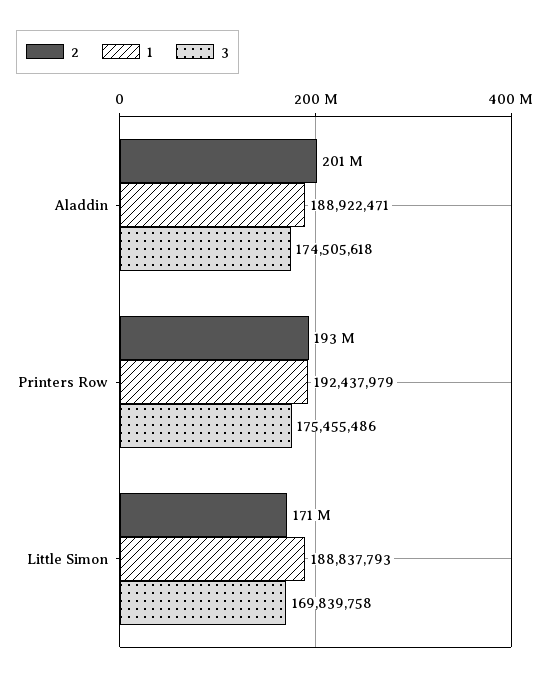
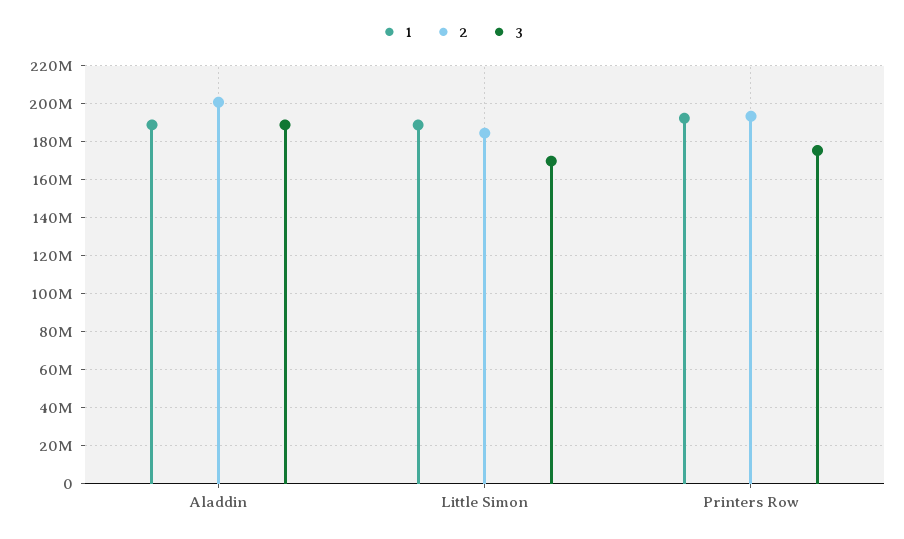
  {
    "2": {
      "Aladdin": 201000000,
      "Printers Row": 193000000,
-     "Little Simon": 171000000
+     "Little Simon": 185000000
    },
    "1": {
      "Aladdin": 188922471,
      "Printers Row": 192437979,
      "Little Simon": 188837793
    },
    "3": {
-     "Aladdin": 174505618,
+     "Aladdin": 190000000,
      "Printers Row": 175455486,
      "Little Simon": 169839758
    }
  }

